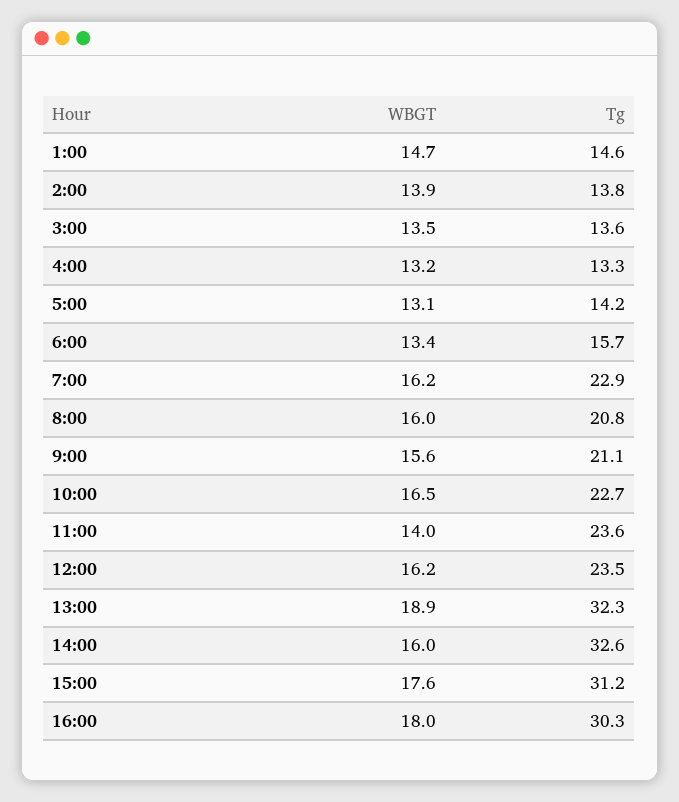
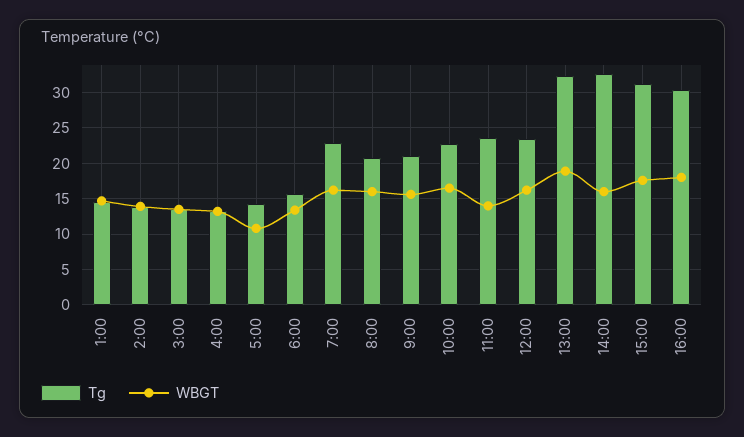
  {
    "WBGT": {
      "1:00": 14.7,
      "2:00": 13.9,
      "3:00": 13.5,
      "4:00": 13.2,
-     "5:00": 13.1,
+     "5:00": 11,
      "6:00": 13.4,
      "7:00": 16.2,
      "8:00": 16,
      "9:00": 15.6,
      "10:00": 16.5,
      "11:00": 14,
      "12:00": 16.2,
      "13:00": 18.9,
      "14:00": 16,
      "15:00": 17.6,
      "16:00": 18
    },
    "Tg": {
      "1:00": 14.6,
      "2:00": 13.8,
      "3:00": 13.6,
      "4:00": 13.3,
      "5:00": 14.2,
      "6:00": 15.7,
      "7:00": 22.9,
      "8:00": 20.8,
      "9:00": 21.1,
      "10:00": 22.7,
      "11:00": 23.6,
      "12:00": 23.5,
      "13:00": 32.3,
      "14:00": 32.6,
      "15:00": 31.2,
      "16:00": 30.3
    }
  }

